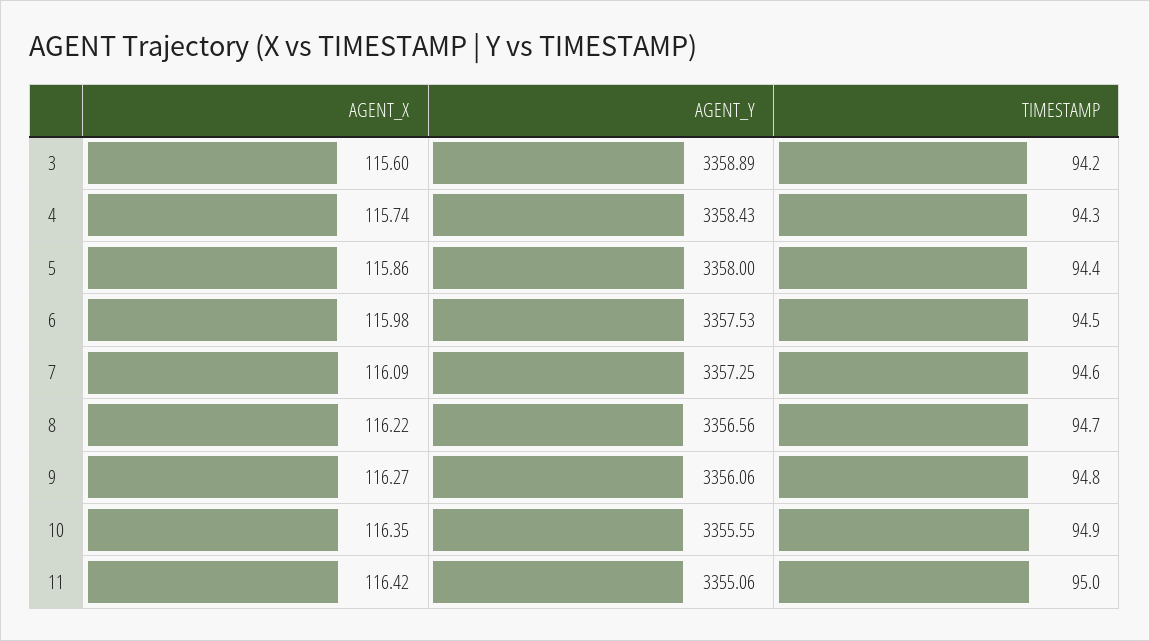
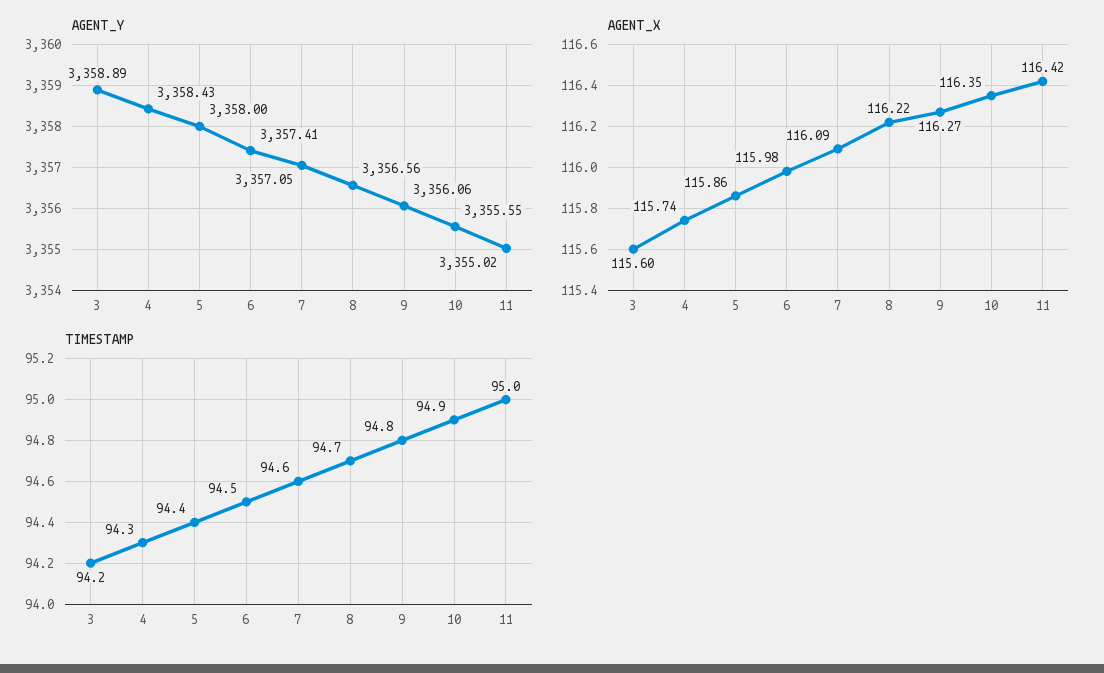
  {
    "AGENT_X": {
      "3": 115.6,
      "4": 115.74,
      "5": 115.86,
      "6": 115.98,
      "7": 116.09,
      "8": 116.22,
      "9": 116.27,
      "10": 116.35,
      "11": 116.42
    },
    "AGENT_Y": {
      "3": 3358.89,
      "4": 3358.43,
      "5": 3358,
-     "6": 3357.53,
+     "6": 3357.41,
-     "7": 3357.25,
+     "7": 3357.05,
      "8": 3356.56,
      "9": 3356.06,
      "10": 3355.55,
-     "11": 3355.06
+     "11": 3355.02
    },
    "TIMESTAMP": {
      "3": 94.2,
      "4": 94.3,
      "5": 94.4,
      "6": 94.5,
      "7": 94.6,
      "8": 94.7,
      "9": 94.8,
      "10": 94.9,
      "11": 95
    }
  }

